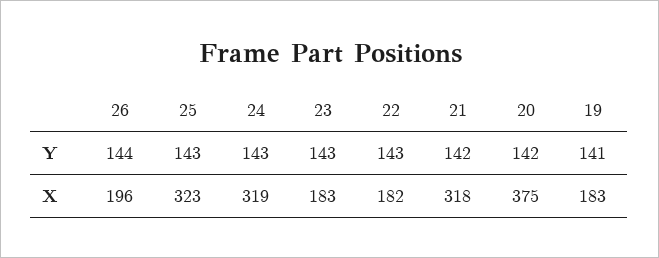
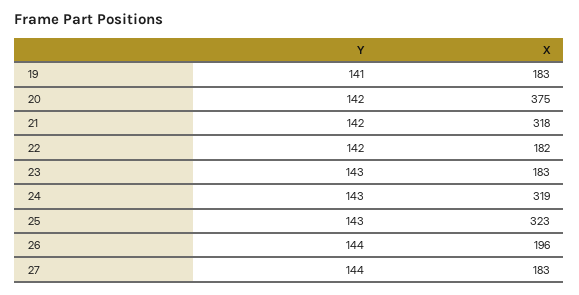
  {
    "26": {
      "Y": 144,
      "X": 196
    },
    "25": {
      "Y": 143,
      "X": 323
    },
    "24": {
      "Y": 143,
      "X": 319
    },
    "23": {
      "Y": 143,
      "X": 183
    },
    "22": {
-     "Y": 143,
+     "Y": 142,
      "X": 182
    },
    "21": {
      "Y": 142,
      "X": 318
    },
    "20": {
      "Y": 142,
      "X": 375
    },
    "19": {
      "Y": 141,
      "X": 183
-   }
+   },
+   "27": {
+     "Y": 144,
+     "X": 183
+   }
  }

